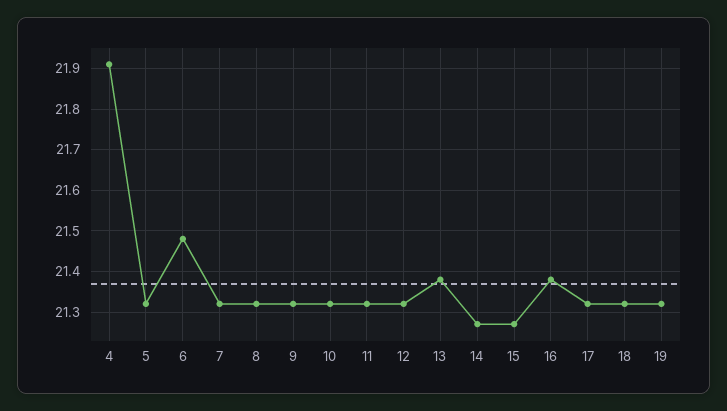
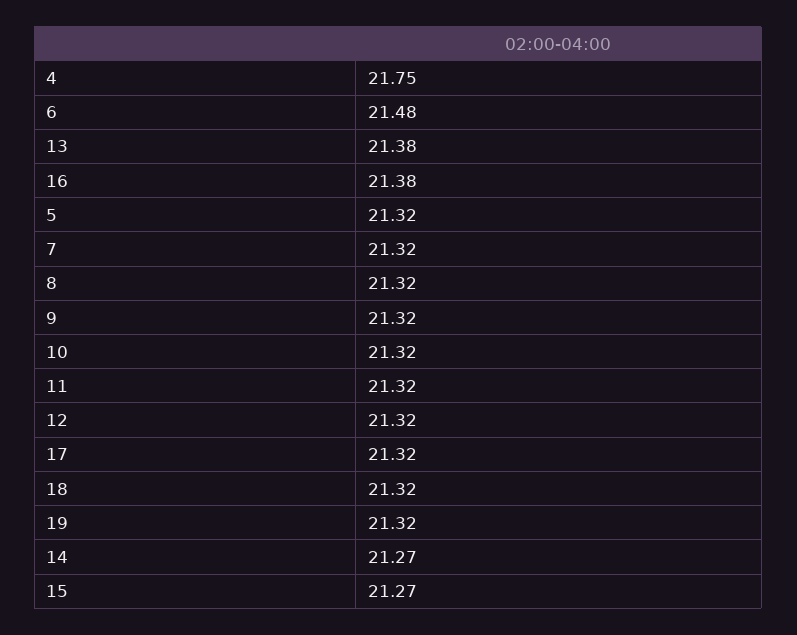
  {
-   "4": 21.9,
+   "4": 21.75,
    "5": 21.32,
    "6": 21.48,
    "7": 21.32,
    "8": 21.32,
    "9": 21.32,
    "10": 21.32,
    "11": 21.32,
    "12": 21.32,
    "13": 21.38,
    "14": 21.27,
    "15": 21.27,
    "16": 21.38,
    "17": 21.32,
    "18": 21.32,
    "19": 21.32
  }

